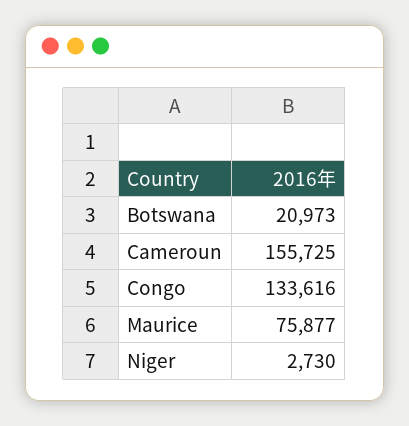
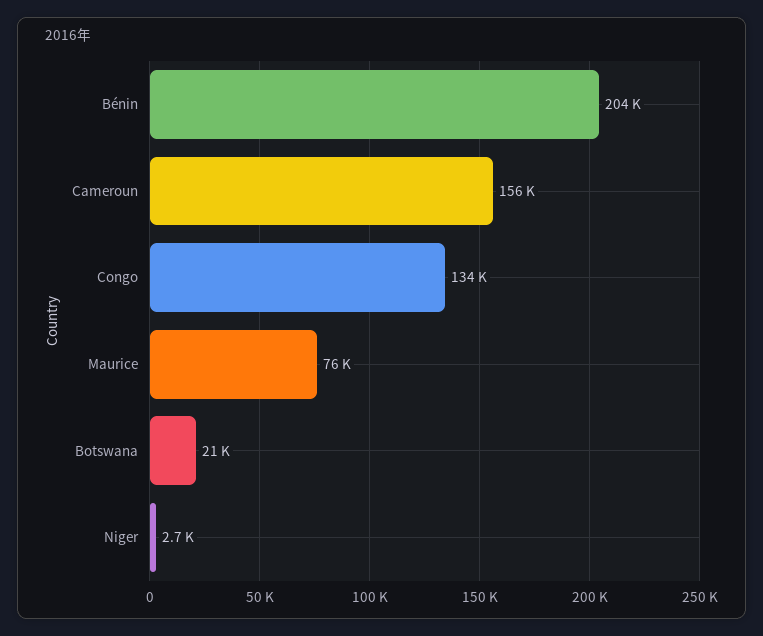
  {
    "Botswana": 20973,
    "Cameroun": 155725,
    "Congo": 133616,
    "Maurice": 75877,
-   "Niger": 2730
+   "Niger": 2730,
+   "Bénin": 204000
  }

